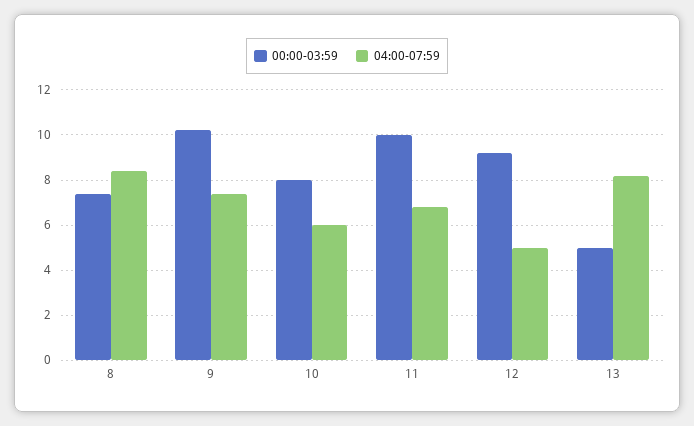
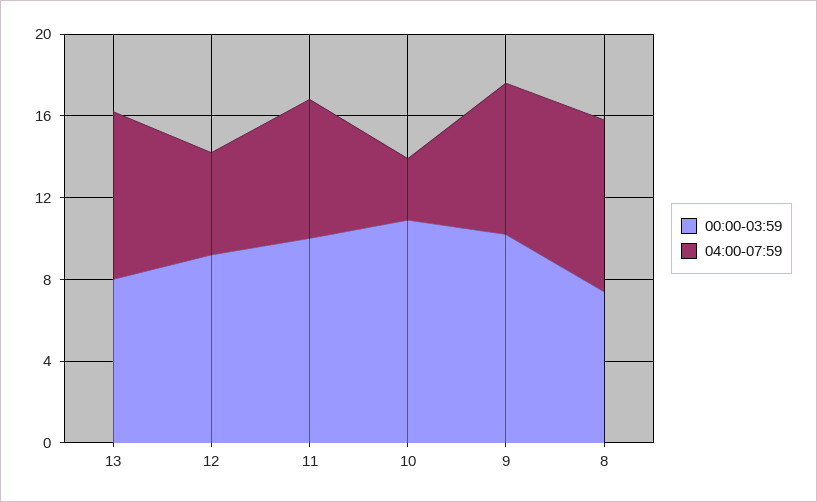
  {
    "00:00-03:59": {
      "8": 7.5,
      "9": 10,
-     "10": 8,
+     "10": 11,
      "11": 10,
      "12": 9,
-     "13": 5
+     "13": 8
    },
    "04:00-07:59": {
      "8": 8.5,
      "9": 7.5,
-     "10": 6,
+     "10": 3,
      "11": 7,
      "12": 5,
      "13": 8
    }
  }

